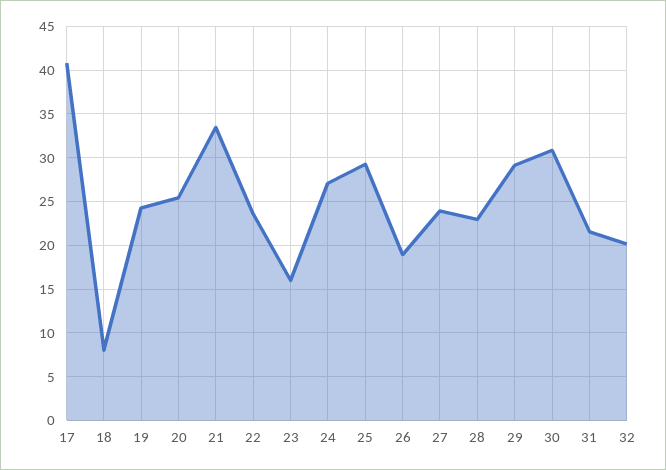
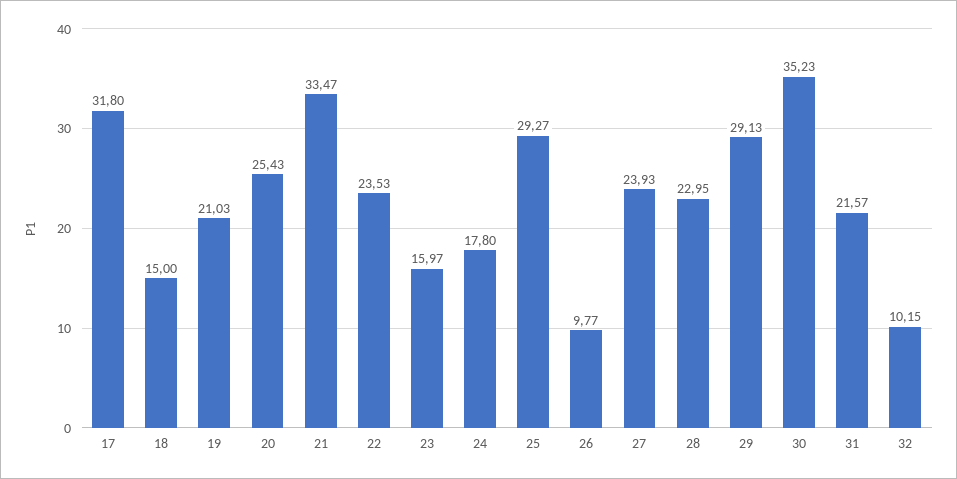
  {
-   "17": 41,
+   "17": 31.8,
-   "18": 8,
+   "18": 15,
-   "19": 24,
+   "19": 21.03,
    "20": 25.43,
    "21": 33.47,
    "22": 23.53,
    "23": 15.97,
-   "24": 27,
+   "24": 17.8,
    "25": 29.27,
-   "26": 19,
+   "26": 9.77,
    "27": 23.93,
    "28": 22.95,
    "29": 29.13,
-   "30": 31,
+   "30": 35.23,
    "31": 21.57,
-   "32": 20
+   "32": 10.15
  }

